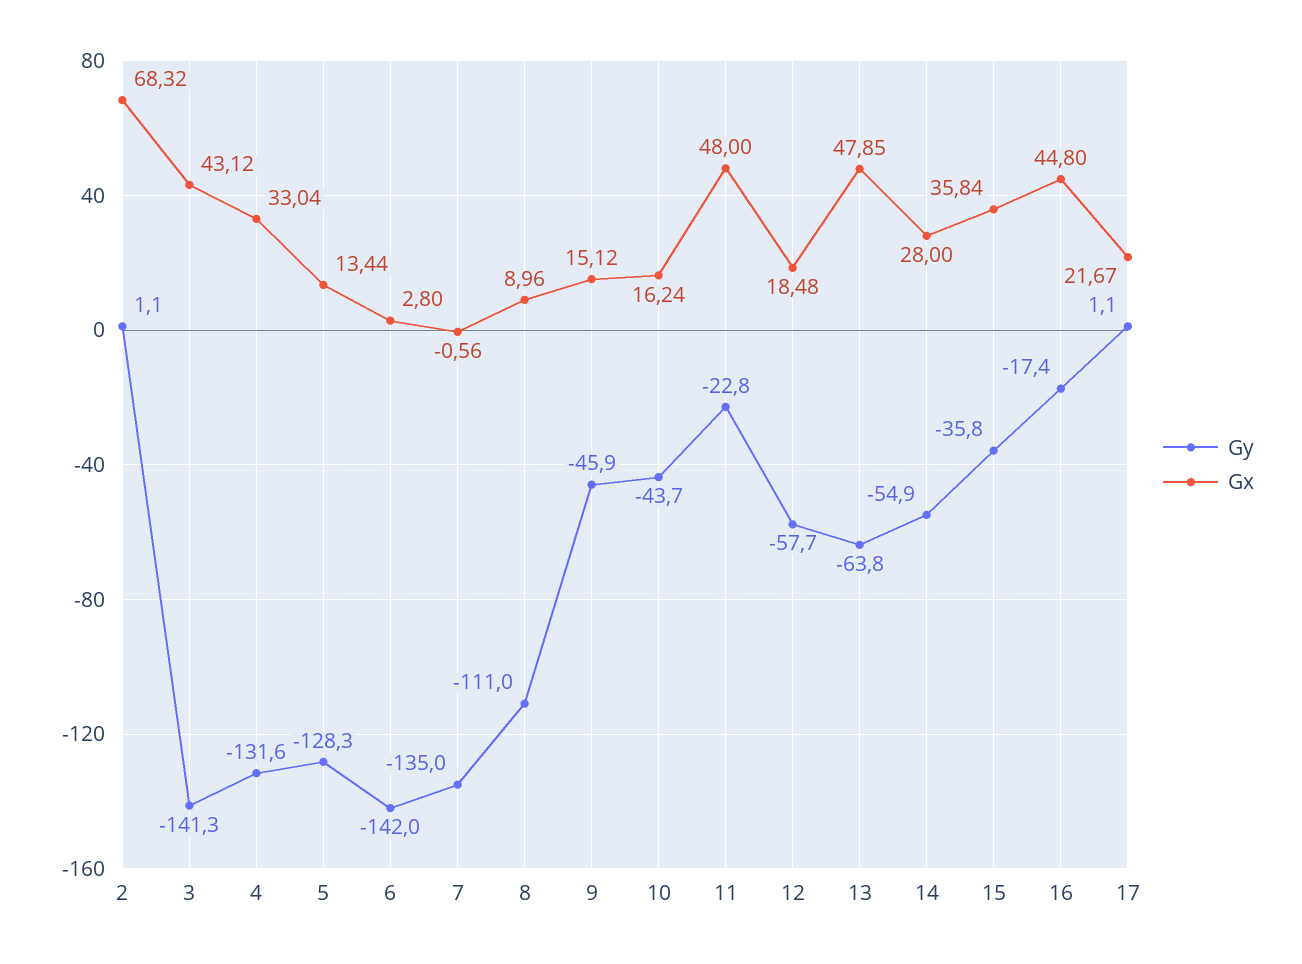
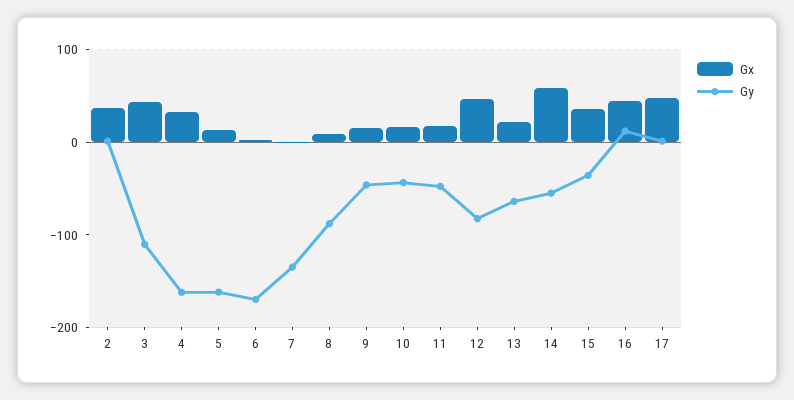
  {
    "Gy": {
      "2": 1.1,
-     "3": -141.3,
+     "3": -110,
-     "4": -131.6,
+     "4": -160,
-     "5": -128.3,
+     "5": -160,
-     "6": -142,
+     "6": -170,
      "7": -135,
-     "8": -111,
+     "8": -90,
      "9": -45.9,
      "10": -43.7,
-     "11": -22.8,
+     "11": -50,
-     "12": -57.7,
+     "12": -80,
      "13": -63.8,
      "14": -54.9,
      "15": -35.8,
-     "16": -17.4,
+     "16": 10,
      "17": 1.1
    },
    "Gx": {
-     "2": 68.32,
+     "2": 40,
      "3": 43.12,
      "4": 33.04,
      "5": 13.44,
      "6": 2.8,
      "7": -0.56,
      "8": 8.96,
      "9": 15.12,
      "10": 16.24,
-     "11": 48,
+     "11": 20,
-     "12": 18.48,
+     "12": 50,
-     "13": 47.85,
+     "13": 20,
-     "14": 28,
+     "14": 60,
      "15": 35.84,
      "16": 44.8,
-     "17": 21.67
+     "17": 50
    }
  }

